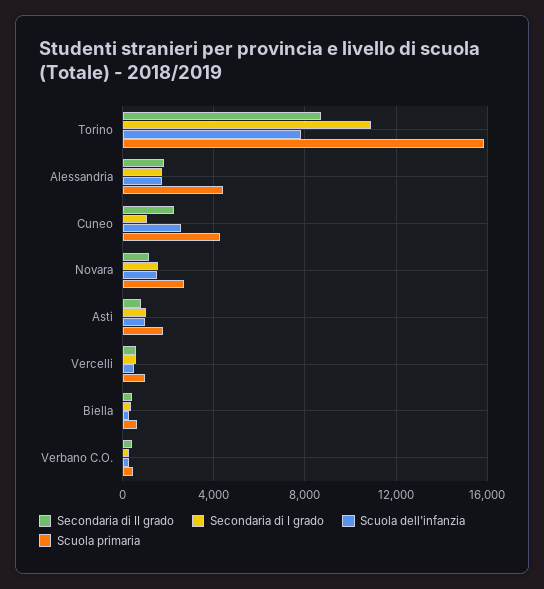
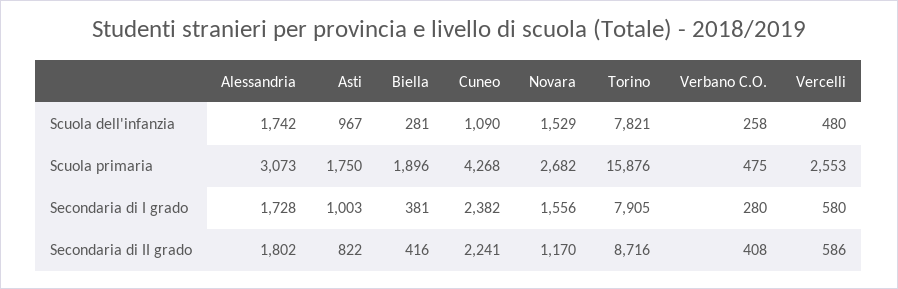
  {
    "Secondaria di II grado": {
      "Torino": 8716,
      "Alessandria": 1802,
      "Cuneo": 2241,
      "Novara": 1170,
      "Asti": 822,
      "Vercelli": 586,
      "Biella": 416,
      "Verbano C.O.": 408
    },
    "Secondaria di I grado": {
-     "Torino": 11000,
+     "Torino": 7905,
      "Alessandria": 1728,
-     "Cuneo": 1000,
+     "Cuneo": 2382,
      "Novara": 1556,
      "Asti": 1003,
      "Vercelli": 580,
      "Biella": 381,
      "Verbano C.O.": 280
    },
    "Scuola dell'infanzia": {
      "Torino": 7821,
      "Alessandria": 1742,
-     "Cuneo": 2500,
+     "Cuneo": 1090,
      "Novara": 1529,
      "Asti": 967,
      "Vercelli": 480,
      "Biella": 281,
      "Verbano C.O.": 258
    },
    "Scuola primaria": {
      "Torino": 15876,
-     "Alessandria": 4500,
+     "Alessandria": 3073,
      "Cuneo": 4268,
      "Novara": 2682,
      "Asti": 1750,
-     "Vercelli": 1000,
+     "Vercelli": 2553,
-     "Biella": 500,
+     "Biella": 1896,
      "Verbano C.O.": 475
    }
  }

